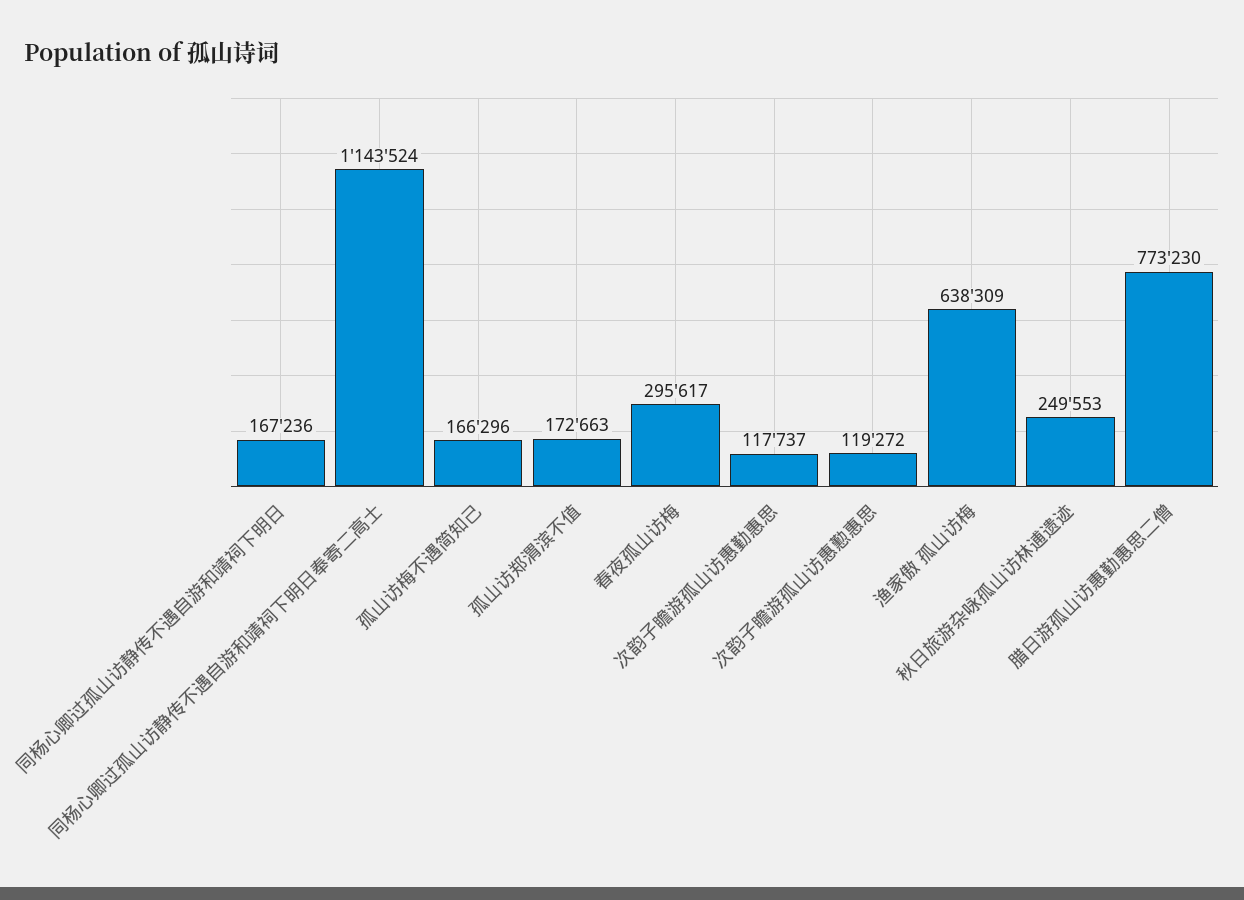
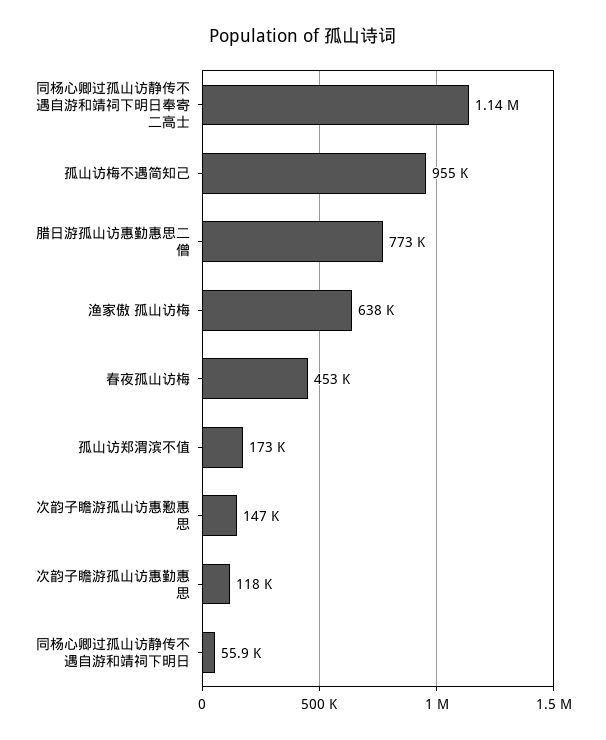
  {
-   "同杨心卿过孤山访静传不遇自游和靖祠下明日": 167236,
+   "同杨心卿过孤山访静传不遇自游和靖祠下明日": 55900,
    "同杨心卿过孤山访静传不遇自游和靖祠下明日奉寄二高士": 1143524,
-   "孤山访梅不遇简知己": 166296,
+   "孤山访梅不遇简知己": 955000,
    "孤山访郑渭滨不值": 172663,
-   "春夜孤山访梅": 295617,
+   "春夜孤山访梅": 453000,
    "次韵子瞻游孤山访惠勤惠思": 117737,
-   "次韵子瞻游孤山访惠懃惠思": 119272,
+   "次韵子瞻游孤山访惠懃惠思": 147000,
    "渔家傲 孤山访梅": 638309,
-   "秋日旅游杂咏孤山访林逋遗迹": 249553,
    "腊日游孤山访惠勤惠思二僧": 773230
  }

